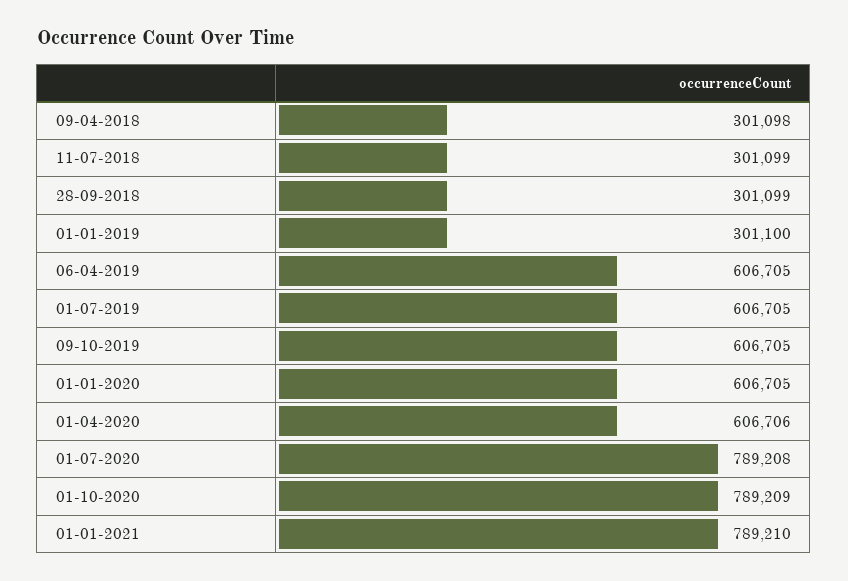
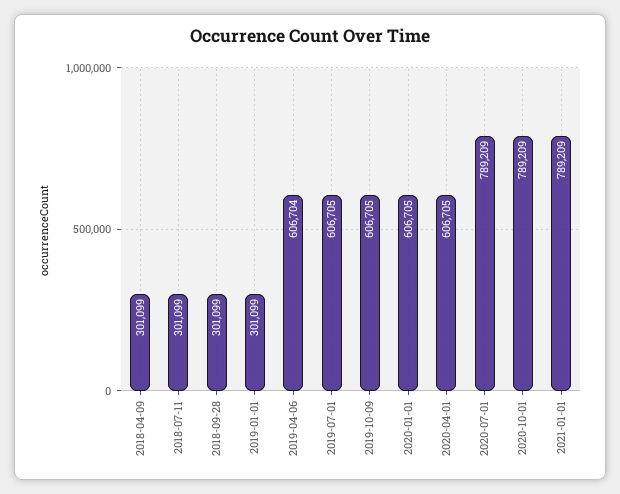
  {
-   "09-04-2018": 301098,
+   "09-04-2018": 301099,
    "11-07-2018": 301099,
    "28-09-2018": 301099,
-   "01-01-2019": 301100,
+   "01-01-2019": 301099,
-   "06-04-2019": 606705,
+   "06-04-2019": 606704,
    "01-07-2019": 606705,
    "09-10-2019": 606705,
    "01-01-2020": 606705,
-   "01-04-2020": 606706,
+   "01-04-2020": 606705,
-   "01-07-2020": 789208,
+   "01-07-2020": 789209,
    "01-10-2020": 789209,
-   "01-01-2021": 789210
+   "01-01-2021": 789209
  }

